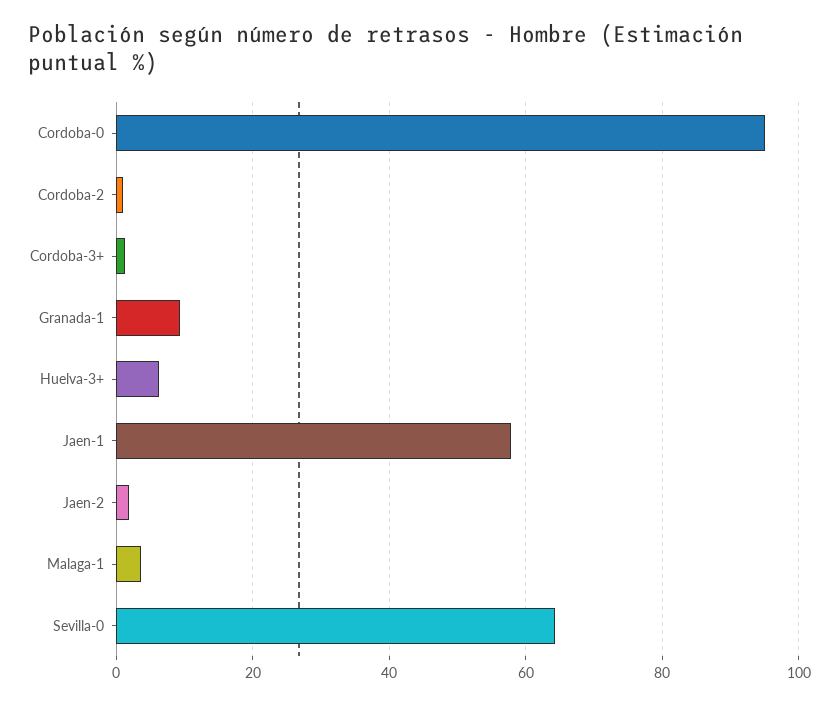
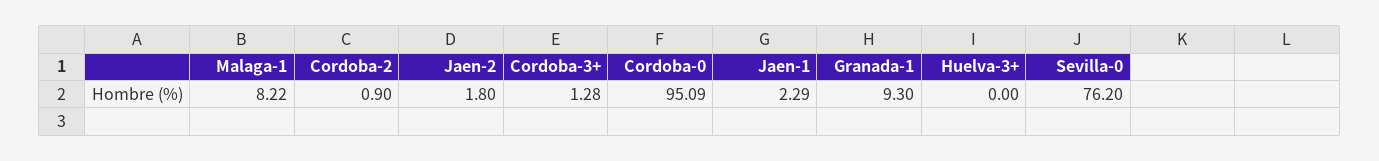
  {
    "Cordoba-0": 95.09,
    "Cordoba-2": 0.9,
    "Cordoba-3+": 1.28,
    "Granada-1": 9.3,
-   "Huelva-3+": 6,
+   "Huelva-3+": 0,
-   "Jaen-1": 58,
+   "Jaen-1": 2.29,
    "Jaen-2": 1.8,
-   "Malaga-1": 4,
+   "Malaga-1": 8.22,
-   "Sevilla-0": 64
+   "Sevilla-0": 76.2
  }

